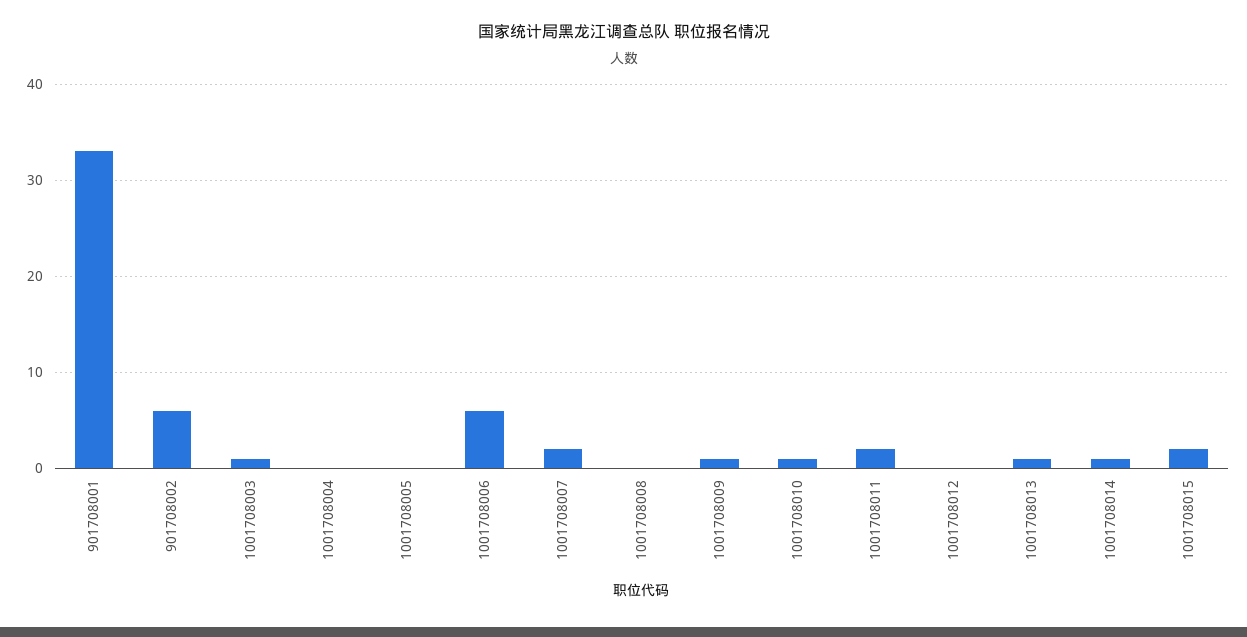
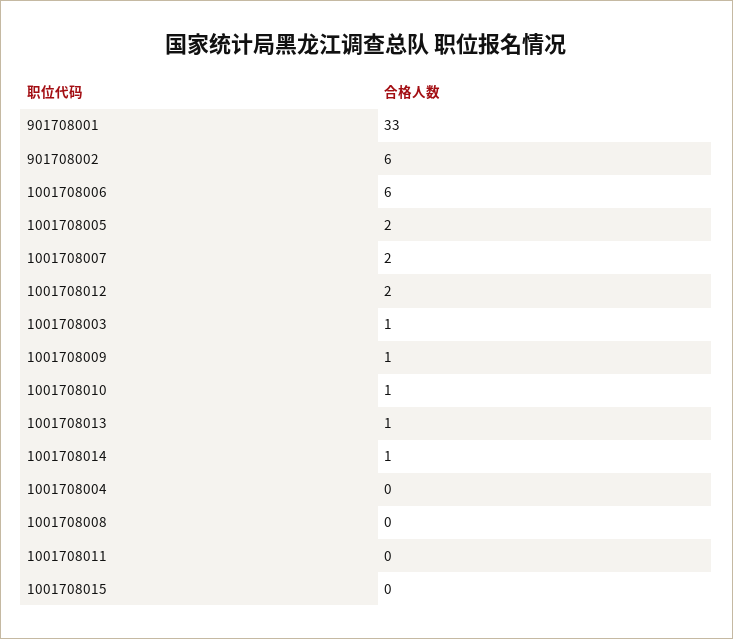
  {
    "901708001": 33,
    "901708002": 6,
    "1001708003": 1,
    "1001708004": 0,
-   "1001708005": 0,
+   "1001708005": 2,
    "1001708006": 6,
    "1001708007": 2,
    "1001708008": 0,
    "1001708009": 1,
    "1001708010": 1,
-   "1001708011": 2,
+   "1001708011": 0,
-   "1001708012": 0,
+   "1001708012": 2,
    "1001708013": 1,
    "1001708014": 1,
-   "1001708015": 2
+   "1001708015": 0
  }

